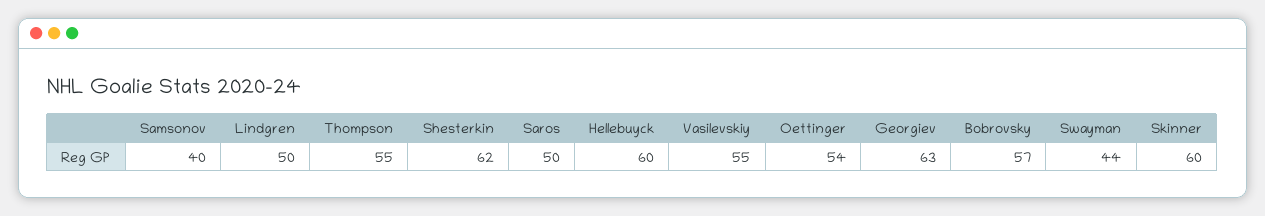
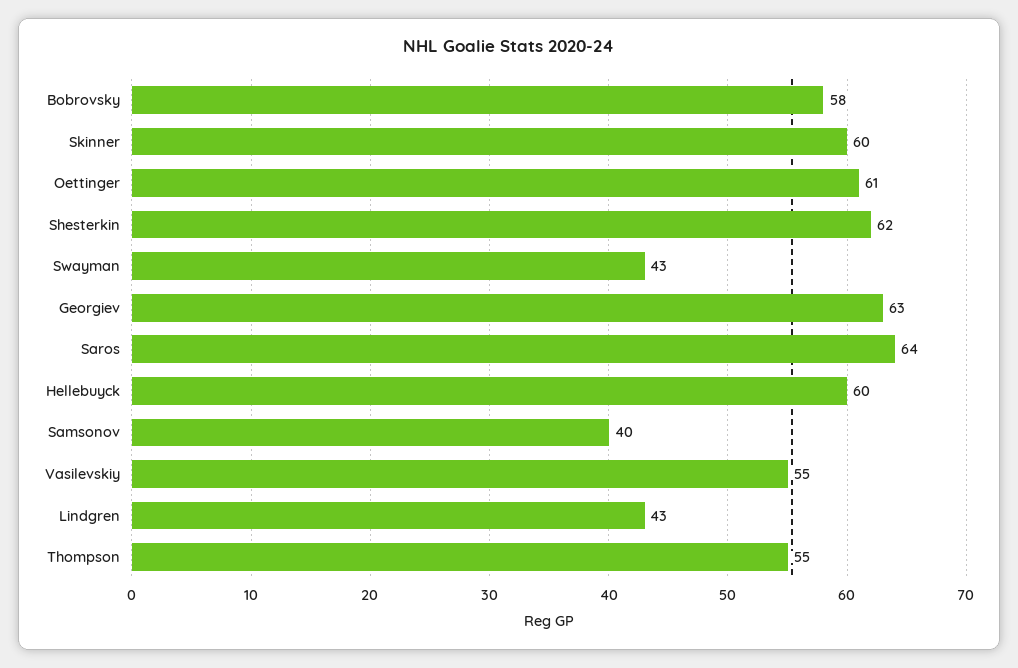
  {
    "Samsonov": 40,
-   "Lindgren": 50,
+   "Lindgren": 43,
    "Thompson": 55,
    "Shesterkin": 62,
-   "Saros": 50,
+   "Saros": 64,
    "Hellebuyck": 60,
    "Vasilevskiy": 55,
-   "Oettinger": 54,
+   "Oettinger": 61,
    "Georgiev": 63,
-   "Bobrovsky": 57,
+   "Bobrovsky": 58,
-   "Swayman": 44,
+   "Swayman": 43,
    "Skinner": 60
  }

